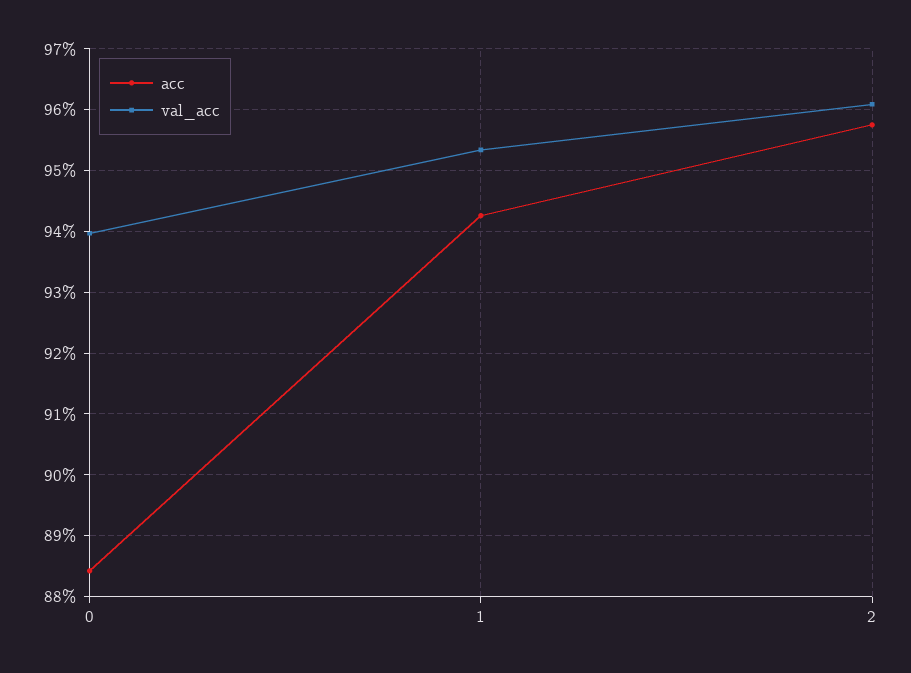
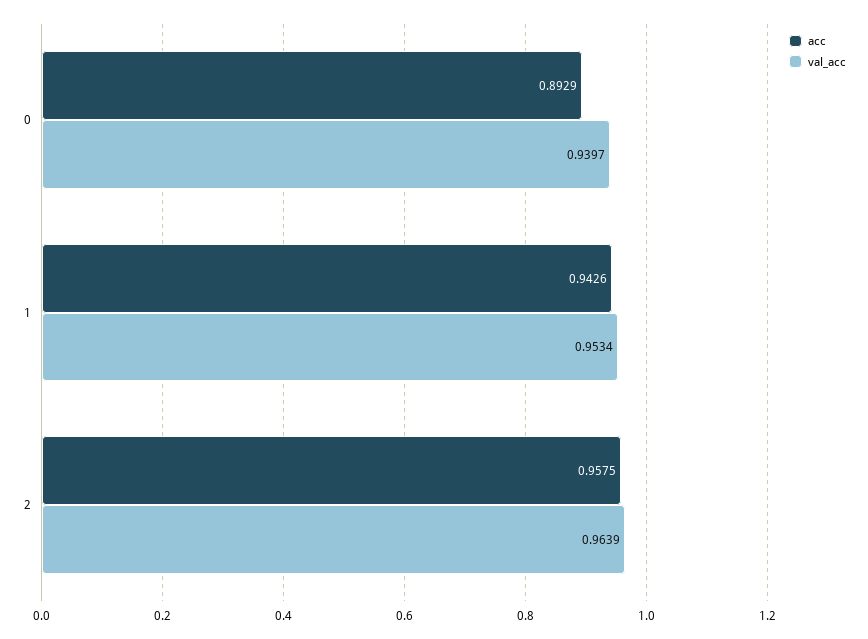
  {
    "acc": {
-     "0": 0.884,
+     "0": 0.8929,
      "1": 0.9426,
      "2": 0.9575
    },
    "val_acc": {
      "0": 0.9397,
      "1": 0.9534,
-     "2": 0.961
+     "2": 0.9639
    }
  }

